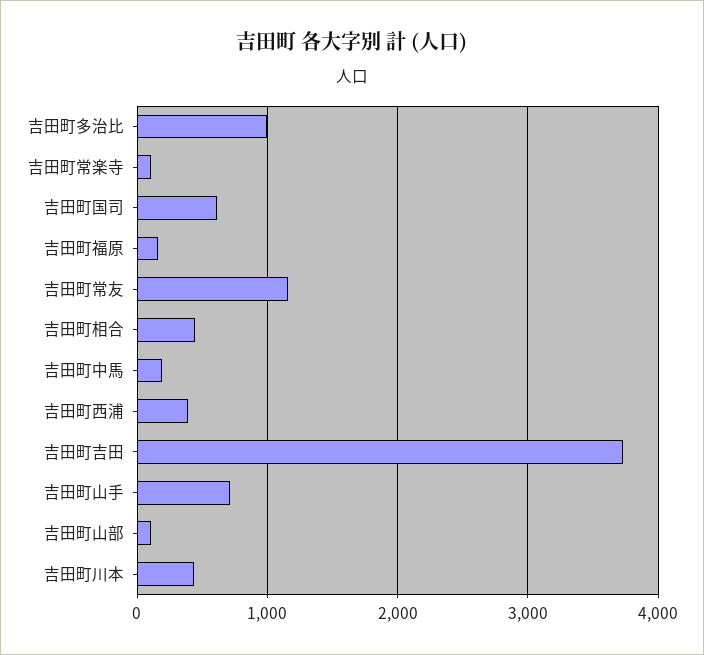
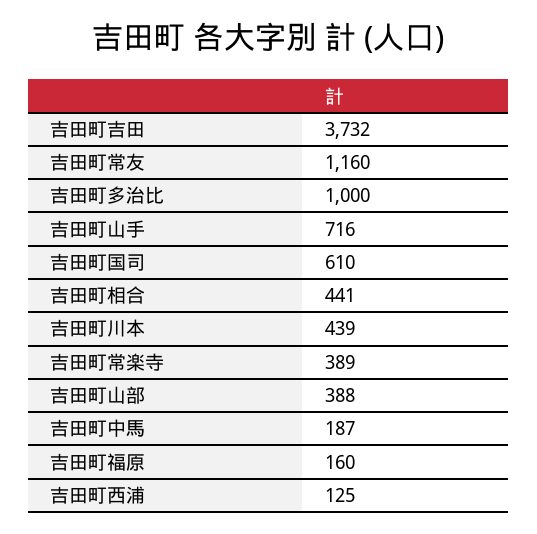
  {
    "吉田町多治比": 1000,
-   "吉田町常楽寺": 100,
+   "吉田町常楽寺": 389,
    "吉田町国司": 610,
    "吉田町福原": 160,
    "吉田町常友": 1160,
    "吉田町相合": 441,
    "吉田町中馬": 187,
-   "吉田町西浦": 400,
+   "吉田町西浦": 125,
    "吉田町吉田": 3732,
    "吉田町山手": 716,
-   "吉田町山部": 100,
+   "吉田町山部": 388,
    "吉田町川本": 439
  }

